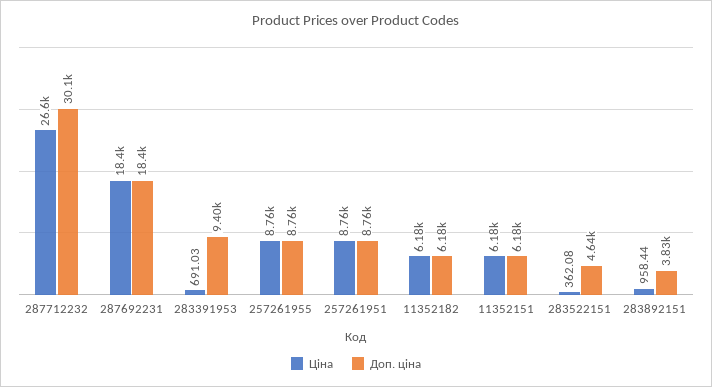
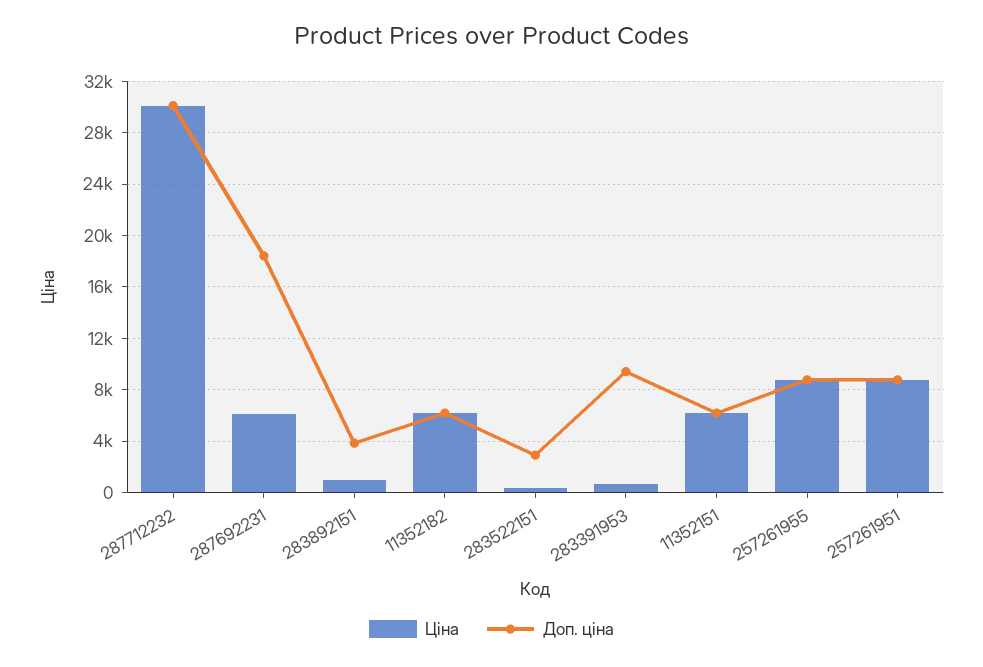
  {
    "Ціна": {
-     "287712232": 26600,
+     "287712232": 30000,
-     "287692231": 18400,
+     "287692231": 6000,
      "283391953": 691.03,
      "257261955": 8760,
      "257261951": 8760,
      "11352182": 6180,
      "11352151": 6180,
      "283522151": 362.08,
      "283892151": 958.44
    },
    "Доп. ціна": {
      "287712232": 30100,
      "287692231": 18400,
      "283391953": 9400,
      "257261955": 8760,
      "257261951": 8760,
      "11352182": 6180,
      "11352151": 6180,
-     "283522151": 4640,
+     "283522151": 3000,
      "283892151": 3830
    }
  }

